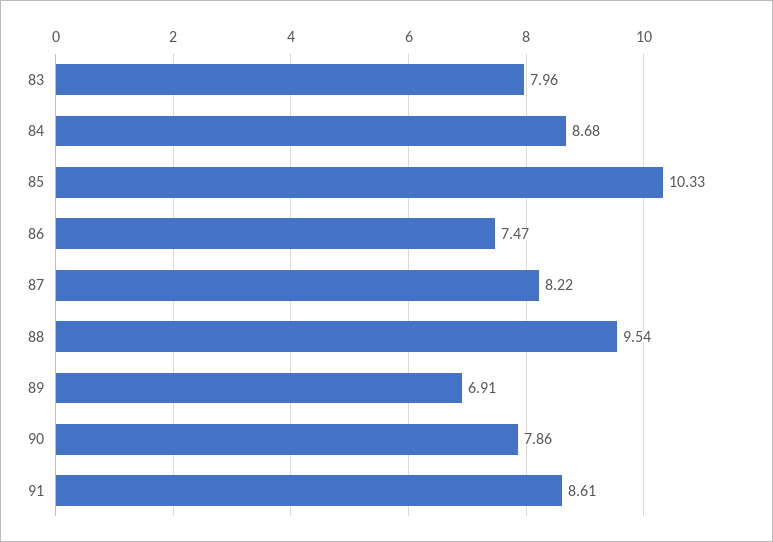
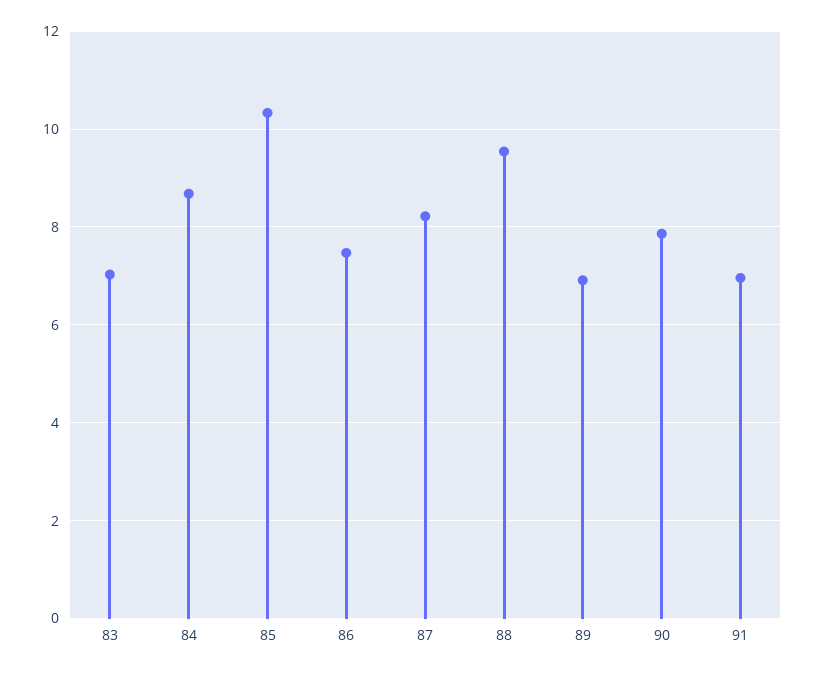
  {
-   "83": 7.96,
+   "83": 7,
    "84": 8.68,
    "85": 10.33,
    "86": 7.47,
    "87": 8.22,
    "88": 9.54,
    "89": 6.91,
    "90": 7.86,
-   "91": 8.61
+   "91": 7
  }

